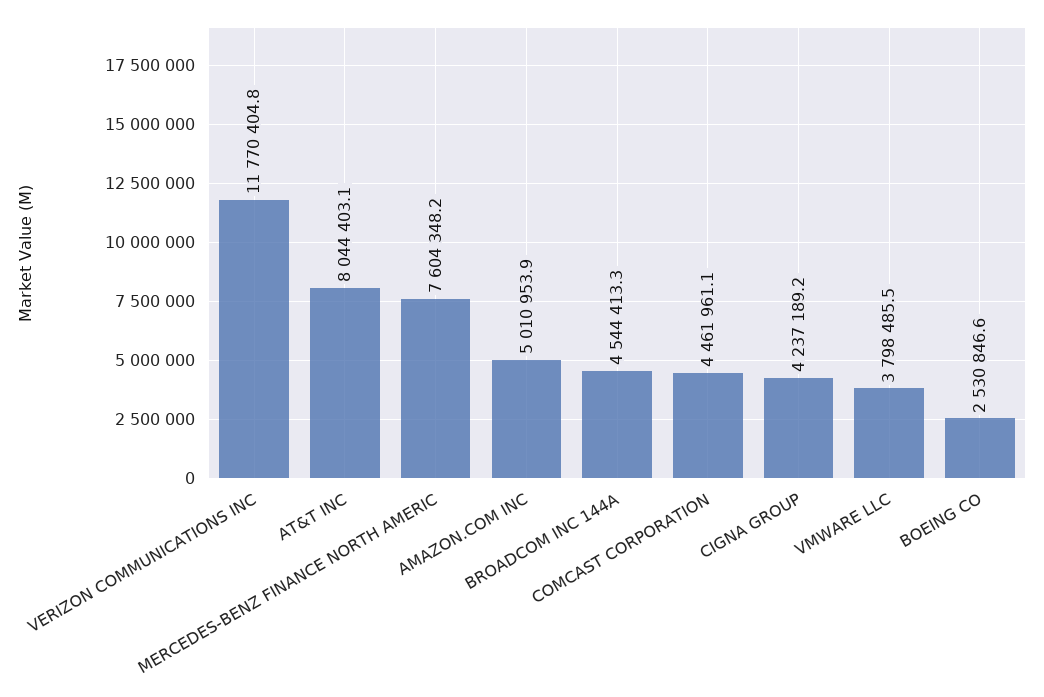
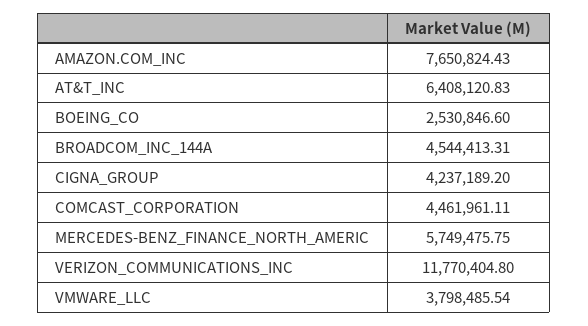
  {
    "VERIZON COMMUNICATIONS INC": 11770404.8,
-   "AT&T INC": 8044403.1,
+   "AT&T INC": 6408120.83,
-   "MERCEDES-BENZ FINANCE NORTH AMERIC": 7604348.2,
+   "MERCEDES-BENZ FINANCE NORTH AMERIC": 5749475.75,
-   "AMAZON.COM INC": 5010953.9,
+   "AMAZON.COM INC": 7650824.43,
    "BROADCOM INC 144A": 4544413.31,
    "COMCAST CORPORATION": 4461961.11,
    "CIGNA GROUP": 4237189.2,
    "VMWARE LLC": 3798485.54,
    "BOEING CO": 2530846.6
  }

